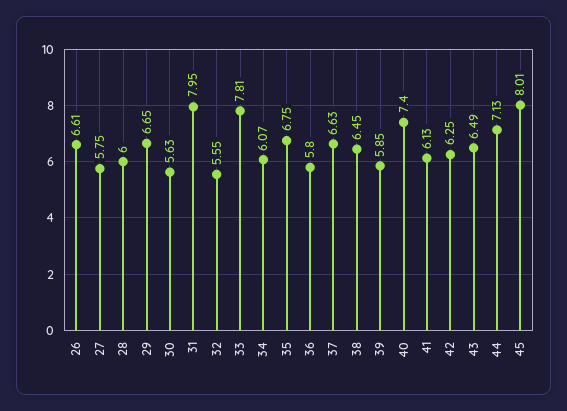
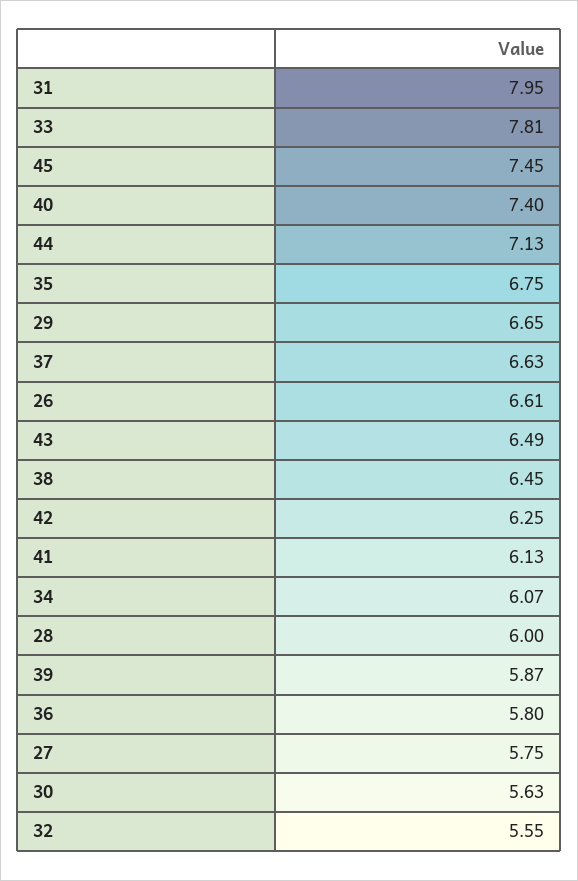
  {
    "26": 6.61,
    "27": 5.75,
    "28": 6,
    "29": 6.65,
    "30": 5.63,
    "31": 7.95,
    "32": 5.55,
    "33": 7.81,
    "34": 6.07,
    "35": 6.75,
    "36": 5.8,
    "37": 6.63,
    "38": 6.45,
-   "39": 5.85,
+   "39": 5.87,
    "40": 7.4,
    "41": 6.13,
    "42": 6.25,
    "43": 6.49,
    "44": 7.13,
-   "45": 8.01
+   "45": 7.45
  }

